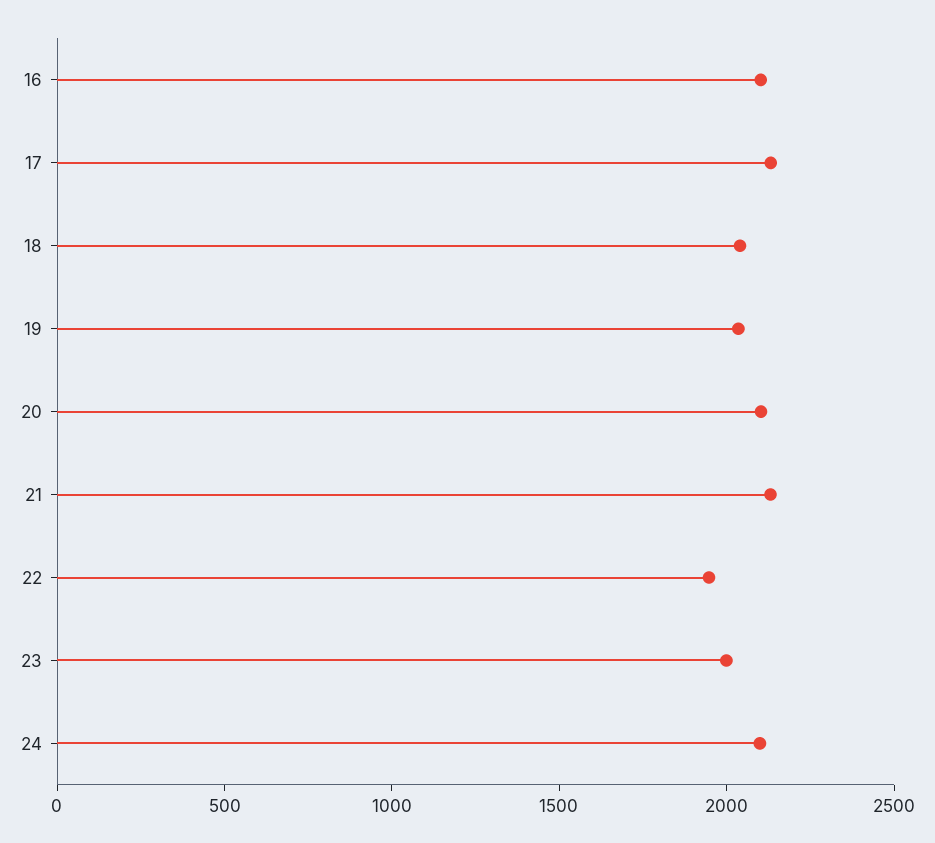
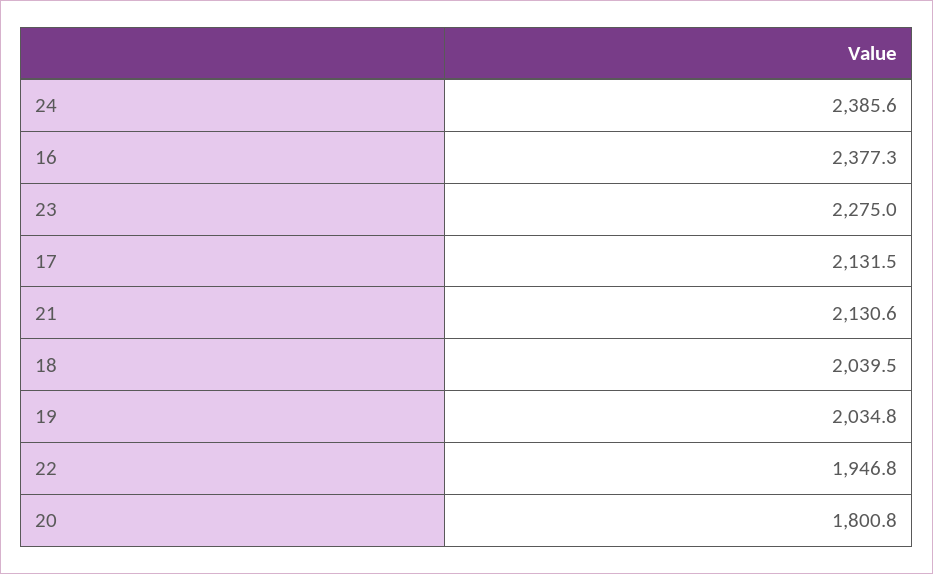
  {
-   "16": 2100,
+   "16": 2377.3,
    "17": 2131.5,
    "18": 2039.5,
    "19": 2034.8,
-   "20": 2100,
+   "20": 1800.8,
    "21": 2130.6,
    "22": 1946.8,
-   "23": 2000,
+   "23": 2275,
-   "24": 2100
+   "24": 2385.6
  }

